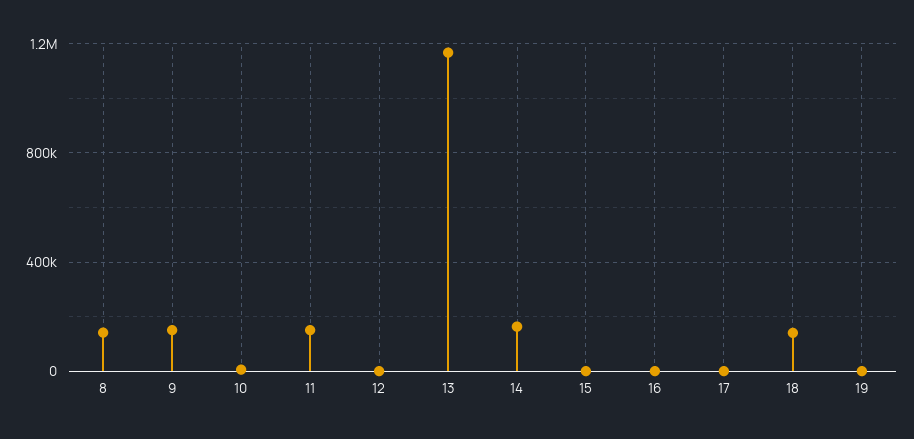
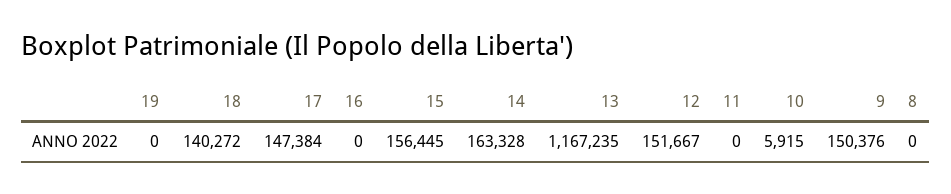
  {
-   "8": 150000,
+   "8": 0,
    "9": 150376,
    "10": 5915,
-   "11": 150000,
+   "11": 0,
-   "12": 0,
+   "12": 151667,
    "13": 1167235,
    "14": 163328,
-   "15": 0,
+   "15": 156445,
    "16": 0,
-   "17": 0,
+   "17": 147384,
    "18": 140272,
    "19": 0
  }

